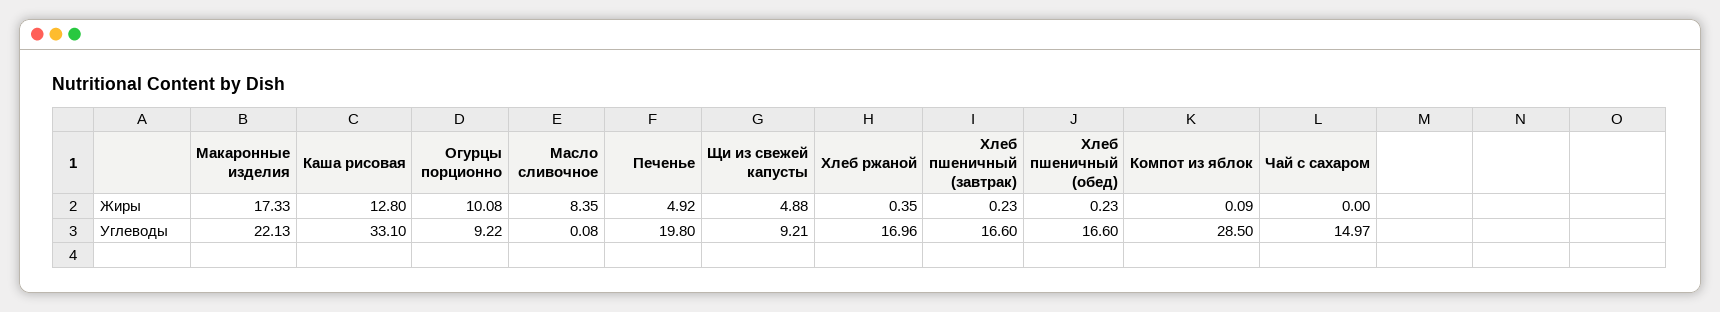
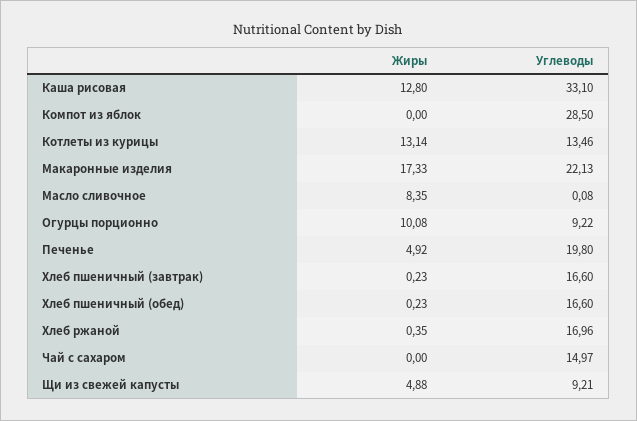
  {
    "Макаронные изделия": {
      "Жиры": 17.33,
      "Углеводы": 22.13
    },
    "Каша рисовая": {
      "Жиры": 12.8,
      "Углеводы": 33.1
    },
    "Огурцы порционно": {
      "Жиры": 10.08,
      "Углеводы": 9.22
    },
    "Масло сливочное": {
      "Жиры": 8.35,
      "Углеводы": 0.08
    },
    "Печенье": {
      "Жиры": 4.92,
      "Углеводы": 19.8
    },
    "Щи из свежей капусты": {
      "Жиры": 4.88,
      "Углеводы": 9.21
    },
    "Хлеб ржаной": {
      "Жиры": 0.35,
      "Углеводы": 16.96
    },
    "Хлеб пшеничный (завтрак)": {
      "Жиры": 0.23,
      "Углеводы": 16.6
    },
    "Хлеб пшеничный (обед)": {
      "Жиры": 0.23,
      "Углеводы": 16.6
    },
    "Компот из яблок": {
-     "Жиры": 0.09,
+     "Жиры": 0,
      "Углеводы": 28.5
    },
    "Чай с сахаром": {
      "Жиры": 0,
      "Углеводы": 14.97
-   }
+   },
+   "Котлеты из курицы": {
+     "Жиры": 13.14,
+     "Углеводы": 13.46
+   }
  }

